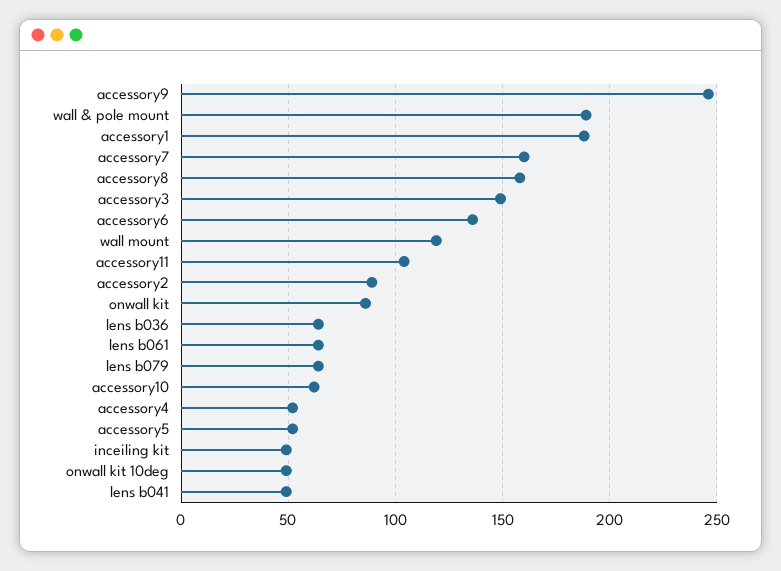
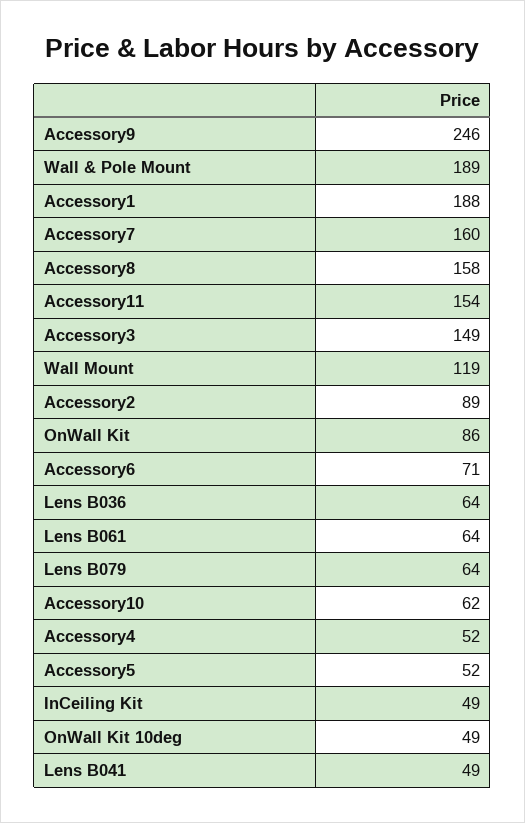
  {
    "accessory9": 246,
    "wall & pole mount": 189,
    "accessory1": 188,
    "accessory7": 160,
    "accessory8": 158,
    "accessory3": 149,
-   "accessory6": 135,
+   "accessory6": 71,
    "wall mount": 119,
-   "accessory11": 105,
+   "accessory11": 154,
    "accessory2": 89,
    "onwall kit": 86,
    "lens b036": 64,
    "lens b061": 64,
    "lens b079": 64,
    "accessory10": 62,
    "accessory4": 52,
    "accessory5": 52,
    "inceiling kit": 49,
    "onwall kit 10deg": 49,
    "lens b041": 49
  }

